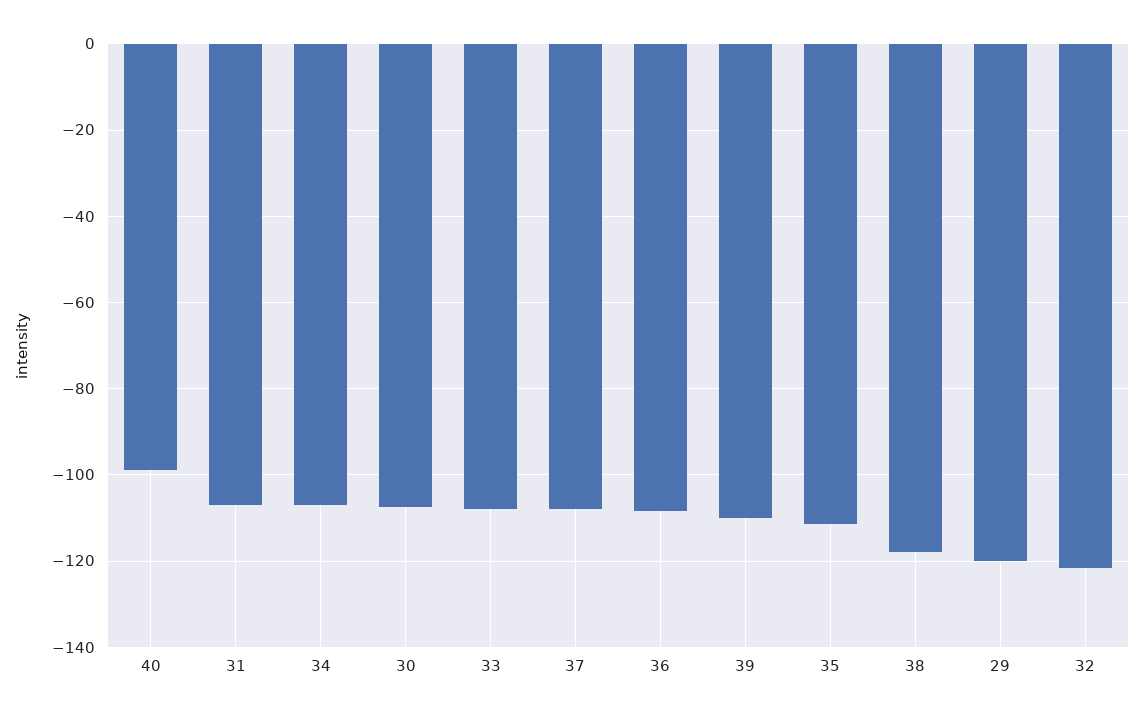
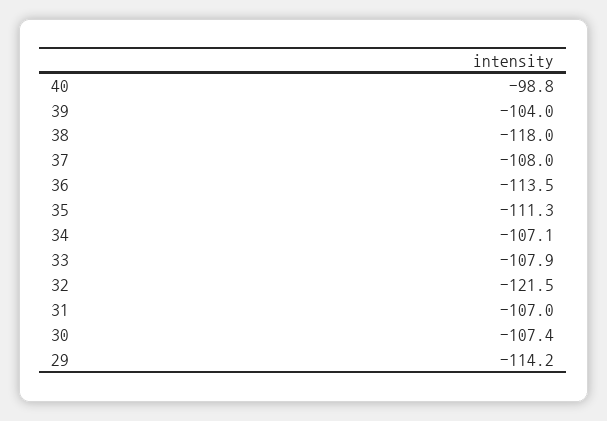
  {
    "40": -98.8,
    "31": -107,
    "34": -107.1,
    "30": -107.4,
    "33": -107.9,
    "37": -108,
-   "36": -108,
+   "36": -113.5,
-   "39": -110,
+   "39": -104,
    "35": -111.3,
    "38": -118,
-   "29": -120,
+   "29": -114.2,
    "32": -121.5
  }

